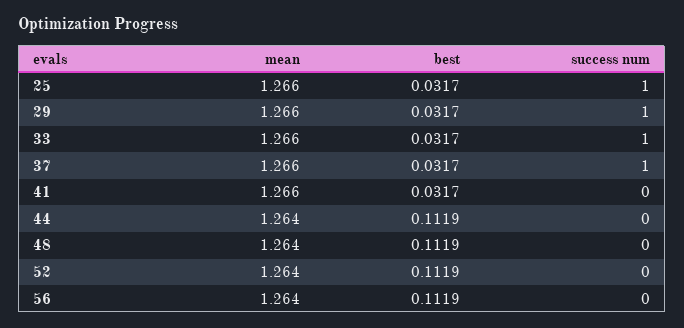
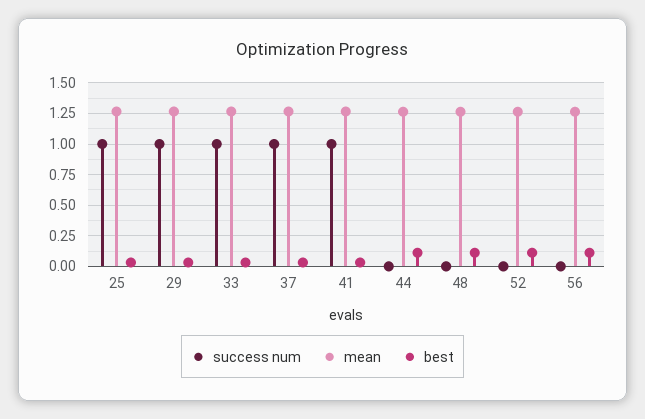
  {
    "mean": {
      "25": 1.266,
      "29": 1.266,
      "33": 1.266,
      "37": 1.266,
      "41": 1.266,
      "44": 1.264,
      "48": 1.264,
      "52": 1.264,
      "56": 1.264
    },
    "best": {
      "25": 0.0317,
      "29": 0.0317,
      "33": 0.0317,
      "37": 0.0317,
      "41": 0.0317,
      "44": 0.1119,
      "48": 0.1119,
      "52": 0.1119,
      "56": 0.1119
    },
    "success num": {
      "25": 1,
      "29": 1,
      "33": 1,
      "37": 1,
-     "41": 0,
+     "41": 1,
      "44": 0,
      "48": 0,
      "52": 0,
      "56": 0
    }
  }

